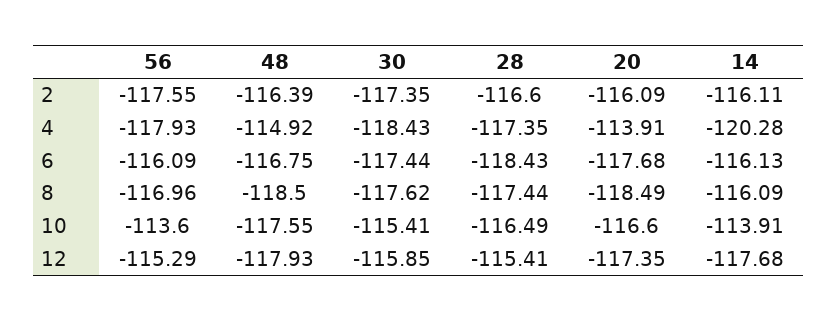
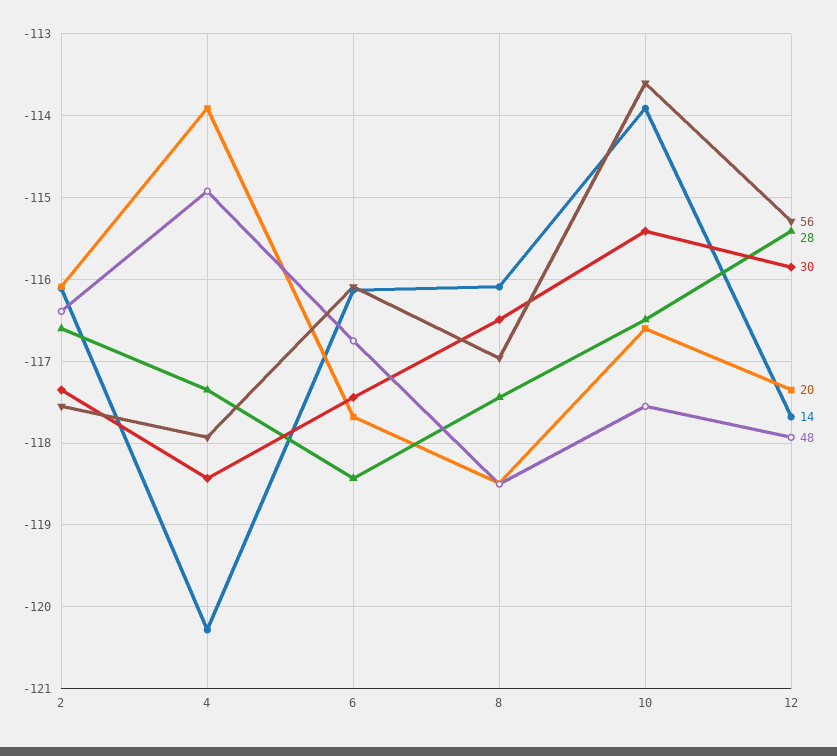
  {
    "56": {
      "2": -117.55,
      "4": -117.93,
      "6": -116.09,
      "8": -116.96,
      "10": -113.6,
      "12": -115.29
    },
    "48": {
      "2": -116.39,
      "4": -114.92,
      "6": -116.75,
      "8": -118.5,
      "10": -117.55,
      "12": -117.93
    },
    "30": {
      "2": -117.35,
      "4": -118.43,
      "6": -117.44,
-     "8": -117.62,
+     "8": -116.5,
      "10": -115.41,
      "12": -115.85
    },
    "28": {
      "2": -116.6,
      "4": -117.35,
      "6": -118.43,
      "8": -117.44,
      "10": -116.49,
      "12": -115.41
    },
    "20": {
      "2": -116.09,
      "4": -113.91,
      "6": -117.68,
      "8": -118.49,
      "10": -116.6,
      "12": -117.35
    },
    "14": {
      "2": -116.11,
      "4": -120.28,
      "6": -116.13,
      "8": -116.09,
      "10": -113.91,
      "12": -117.68
    }
  }

